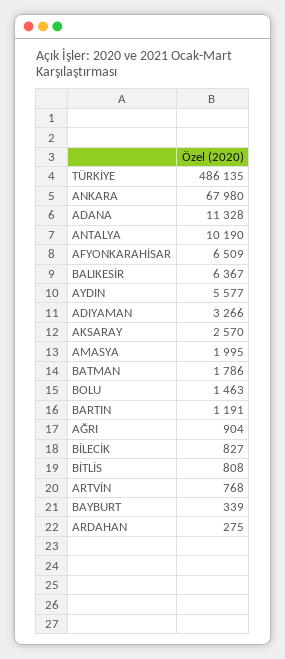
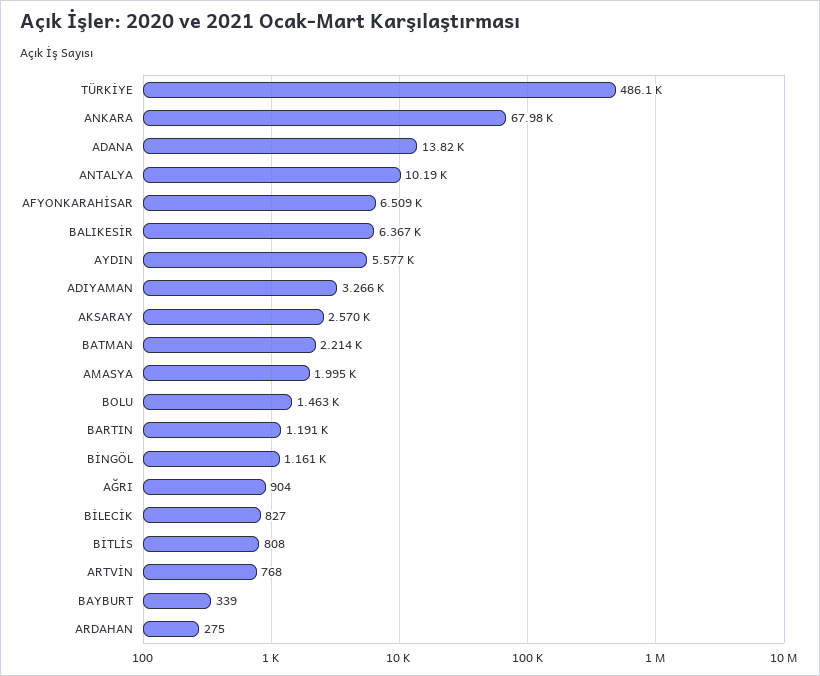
  {
    "TÜRKİYE": 486135,
    "ANKARA": 67980,
-   "ADANA": 11328,
+   "ADANA": 13820,
    "ANTALYA": 10190,
    "AFYONKARAHİSAR": 6509,
    "BALIKESİR": 6367,
    "AYDIN": 5577,
    "ADIYAMAN": 3266,
    "AKSARAY": 2570,
    "AMASYA": 1995,
-   "BATMAN": 1786,
+   "BATMAN": 2214,
    "BOLU": 1463,
    "BARTIN": 1191,
    "AĞRI": 904,
    "BİLECİK": 827,
    "BİTLİS": 808,
    "ARTVİN": 768,
    "BAYBURT": 339,
-   "ARDAHAN": 275
+   "ARDAHAN": 275,
+   "BİNGÖL": 1161
  }

